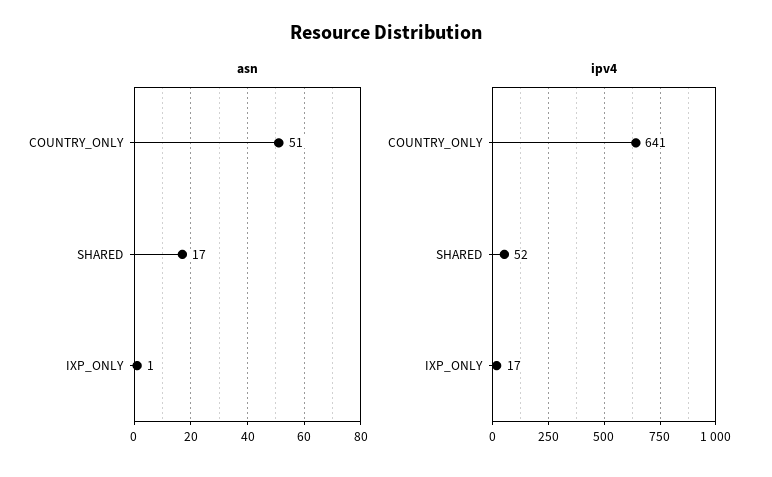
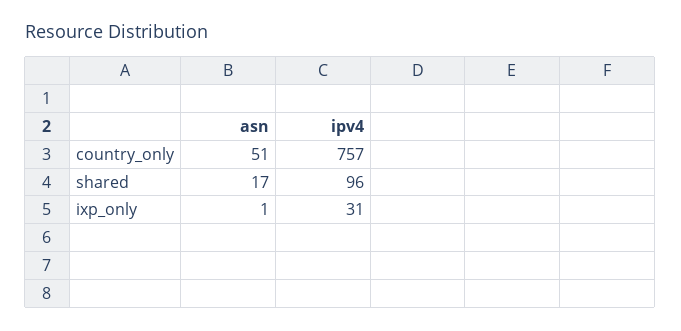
  {
    "asn": {
      "COUNTRY_ONLY": 51,
      "SHARED": 17,
      "IXP_ONLY": 1
    },
    "ipv4": {
-     "COUNTRY_ONLY": 641,
+     "COUNTRY_ONLY": 757,
-     "SHARED": 52,
+     "SHARED": 96,
-     "IXP_ONLY": 17
+     "IXP_ONLY": 31
    }
  }

